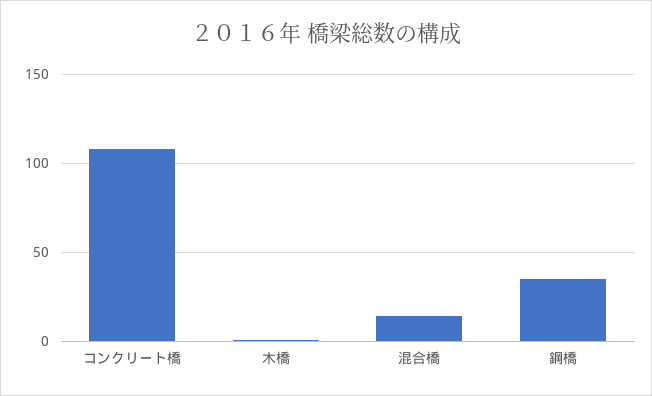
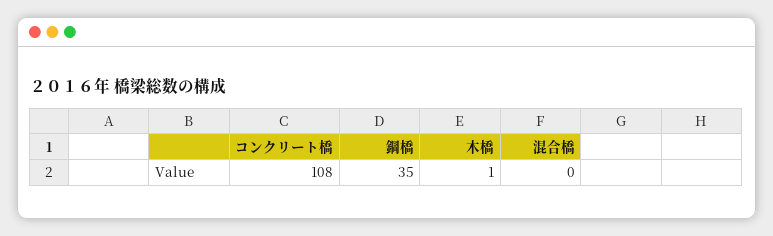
  {
    "コンクリート橋": 108,
    "木橋": 1,
-   "混合橋": 15,
+   "混合橋": 0,
    "鋼橋": 35
  }

